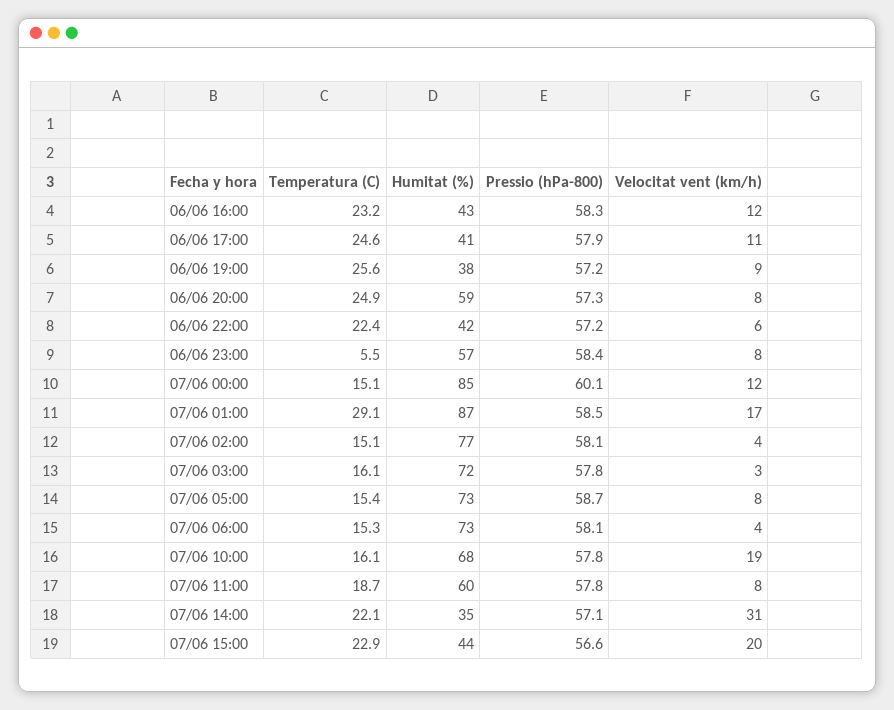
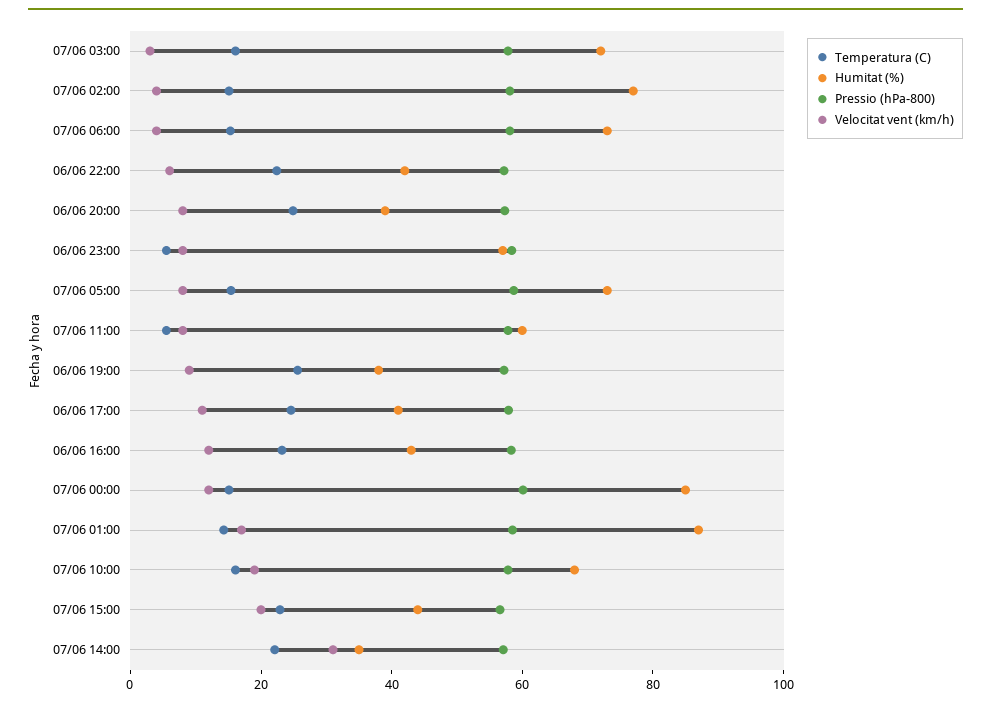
  {
    "Temperatura (C)": {
      "06/06 16:00": 23.2,
      "06/06 17:00": 24.6,
      "06/06 19:00": 25.6,
      "06/06 20:00": 24.9,
      "06/06 22:00": 22.4,
      "06/06 23:00": 5.5,
      "07/06 00:00": 15.1,
-     "07/06 01:00": 29.1,
+     "07/06 01:00": 15,
      "07/06 02:00": 15.1,
      "07/06 03:00": 16.1,
      "07/06 05:00": 15.4,
      "07/06 06:00": 15.3,
      "07/06 10:00": 16.1,
-     "07/06 11:00": 18.7,
+     "07/06 11:00": 5,
      "07/06 14:00": 22.1,
      "07/06 15:00": 22.9
    },
    "Humitat (%)": {
      "06/06 16:00": 43,
      "06/06 17:00": 41,
      "06/06 19:00": 38,
-     "06/06 20:00": 59,
+     "06/06 20:00": 40,
      "06/06 22:00": 42,
      "06/06 23:00": 57,
      "07/06 00:00": 85,
      "07/06 01:00": 87,
      "07/06 02:00": 77,
      "07/06 03:00": 72,
      "07/06 05:00": 73,
      "07/06 06:00": 73,
      "07/06 10:00": 68,
      "07/06 11:00": 60,
      "07/06 14:00": 35,
      "07/06 15:00": 44
    },
    "Pressio (hPa-800)": {
      "06/06 16:00": 58.3,
      "06/06 17:00": 57.9,
      "06/06 19:00": 57.2,
      "06/06 20:00": 57.3,
      "06/06 22:00": 57.2,
      "06/06 23:00": 58.4,
      "07/06 00:00": 60.1,
      "07/06 01:00": 58.5,
      "07/06 02:00": 58.1,
      "07/06 03:00": 57.8,
      "07/06 05:00": 58.7,
      "07/06 06:00": 58.1,
      "07/06 10:00": 57.8,
      "07/06 11:00": 57.8,
      "07/06 14:00": 57.1,
      "07/06 15:00": 56.6
    },
    "Velocitat vent (km/h)": {
      "06/06 16:00": 12,
      "06/06 17:00": 11,
      "06/06 19:00": 9,
      "06/06 20:00": 8,
      "06/06 22:00": 6,
      "06/06 23:00": 8,
      "07/06 00:00": 12,
      "07/06 01:00": 17,
      "07/06 02:00": 4,
      "07/06 03:00": 3,
      "07/06 05:00": 8,
      "07/06 06:00": 4,
      "07/06 10:00": 19,
      "07/06 11:00": 8,
      "07/06 14:00": 31,
      "07/06 15:00": 20
    }
  }

